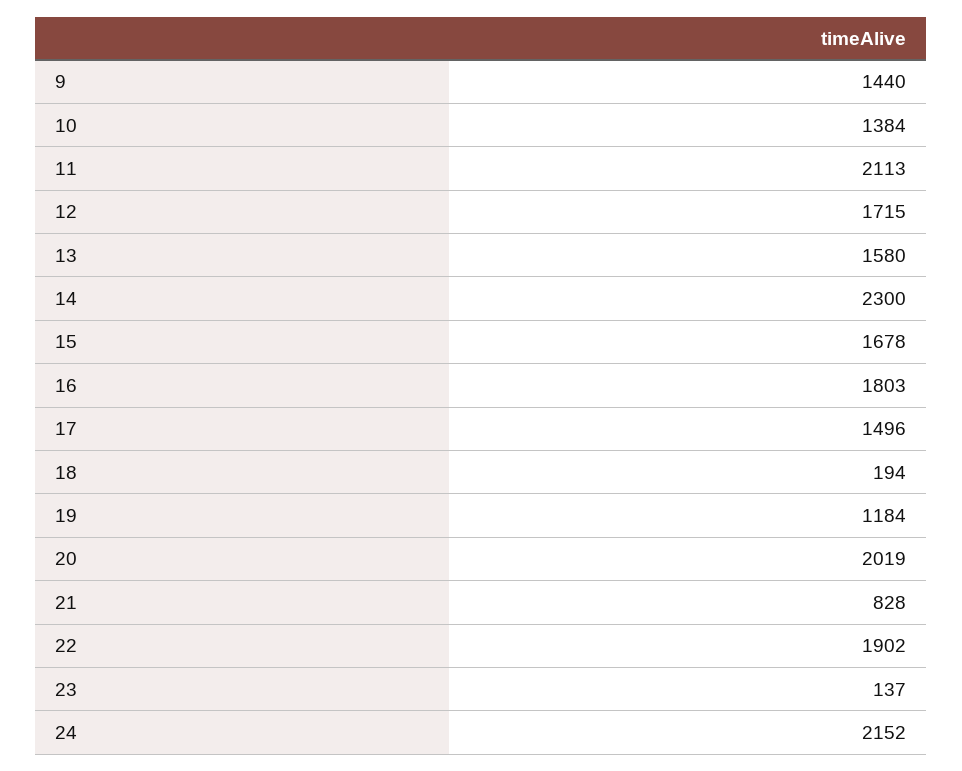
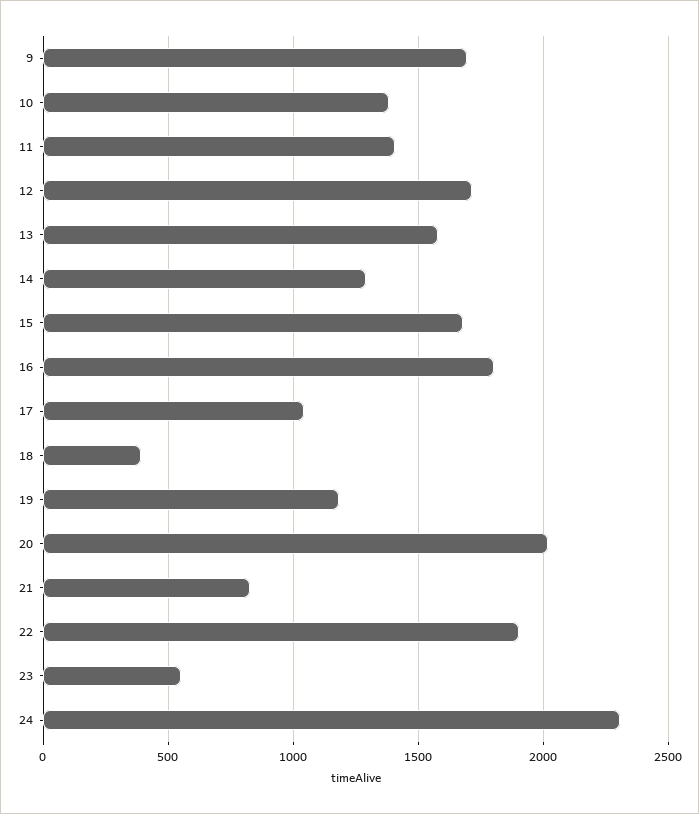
  {
-   "9": 1440,
+   "9": 1700,
    "10": 1384,
-   "11": 2113,
+   "11": 1400,
    "12": 1715,
    "13": 1580,
-   "14": 2300,
+   "14": 1300,
    "15": 1678,
    "16": 1803,
-   "17": 1496,
+   "17": 1050,
-   "18": 194,
+   "18": 400,
    "19": 1184,
    "20": 2019,
    "21": 828,
    "22": 1902,
-   "23": 137,
+   "23": 550,
-   "24": 2152
+   "24": 2300
  }

